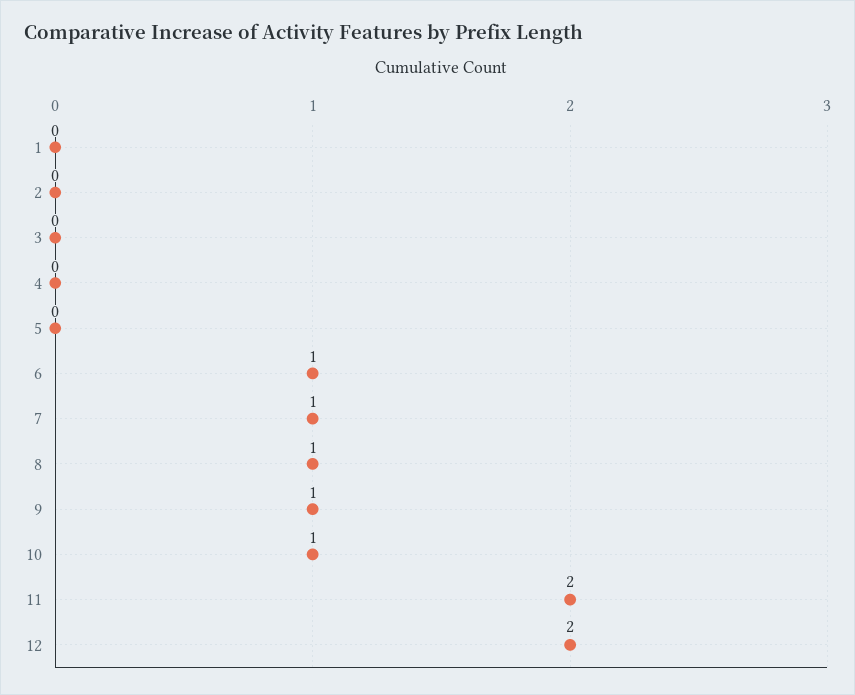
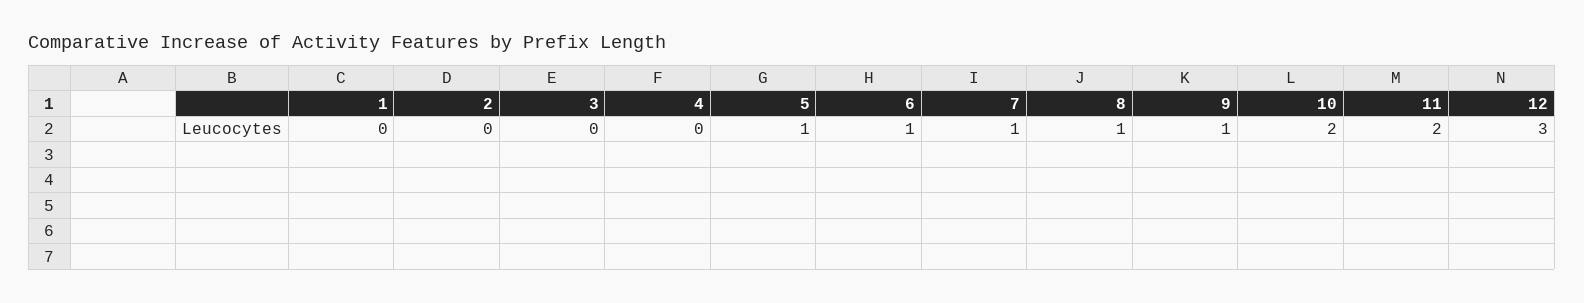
  {
    "1": 0,
    "2": 0,
    "3": 0,
    "4": 0,
-   "5": 0,
+   "5": 1,
    "6": 1,
    "7": 1,
    "8": 1,
    "9": 1,
-   "10": 1,
+   "10": 2,
    "11": 2,
-   "12": 2
+   "12": 3
  }

